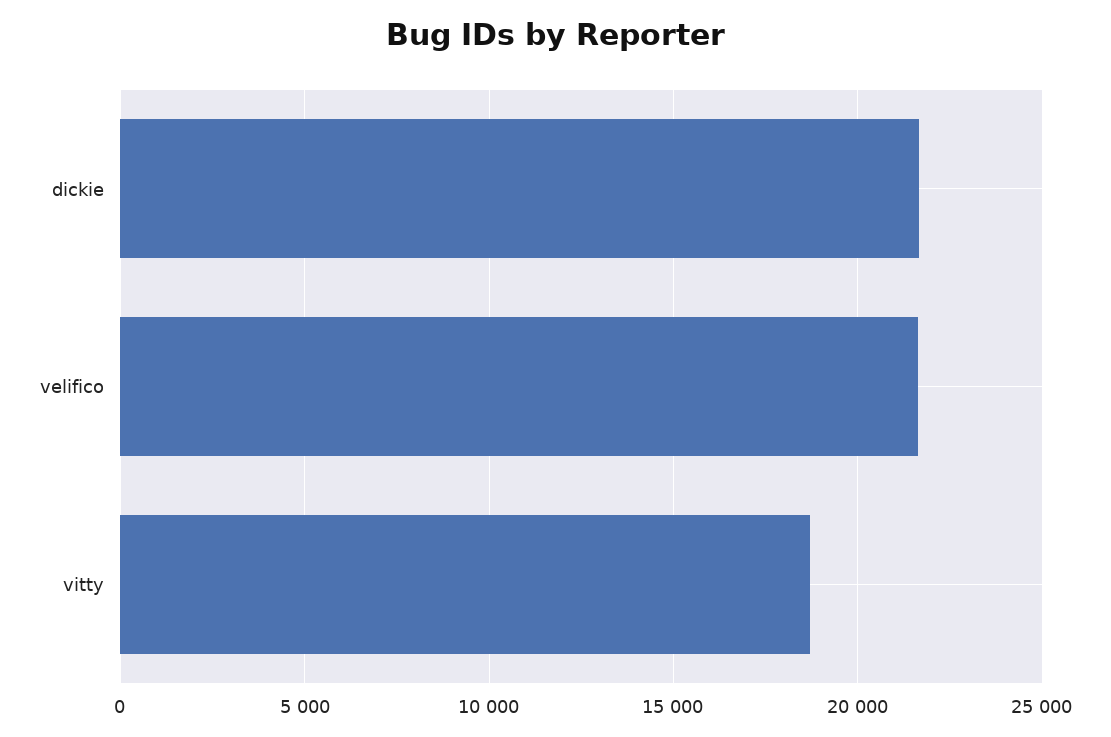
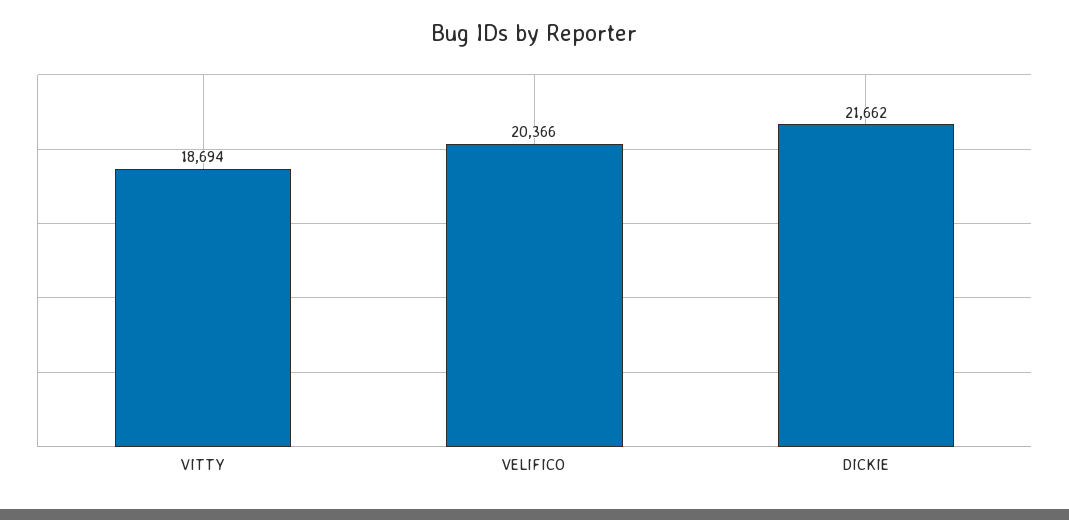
  {
    "dickie": 21662,
-   "velifico": 21500,
+   "velifico": 20366,
    "vitty": 18694
  }

